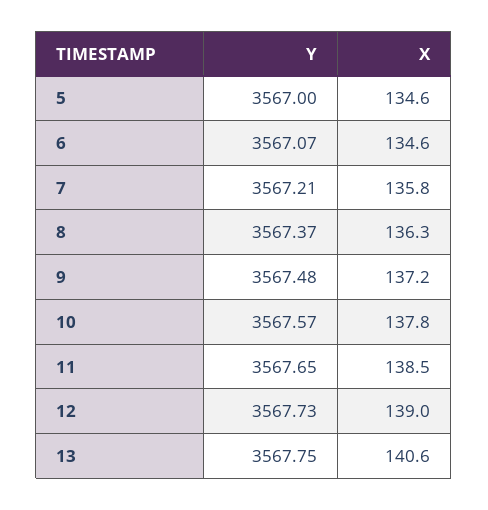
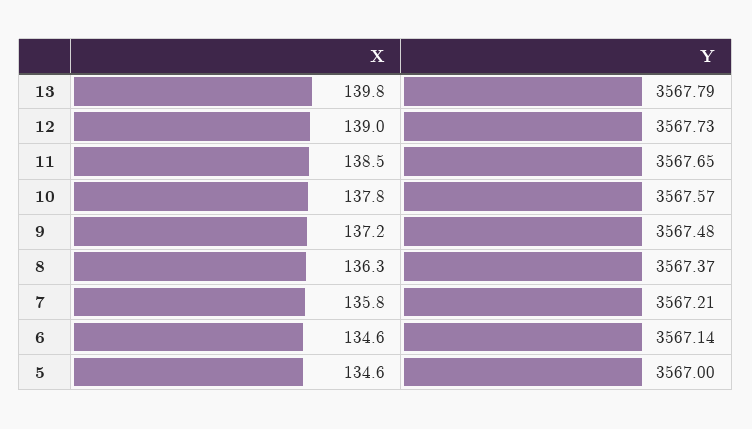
  {
    "Y": {
      "5": 3567,
-     "6": 3567.07,
+     "6": 3567.14,
      "7": 3567.21,
      "8": 3567.37,
      "9": 3567.48,
      "10": 3567.57,
      "11": 3567.65,
      "12": 3567.73,
-     "13": 3567.75
+     "13": 3567.79
    },
    "X": {
      "5": 134.6,
      "6": 134.6,
      "7": 135.8,
      "8": 136.3,
      "9": 137.2,
      "10": 137.8,
      "11": 138.5,
      "12": 139,
-     "13": 140.6
+     "13": 139.8
    }
  }

